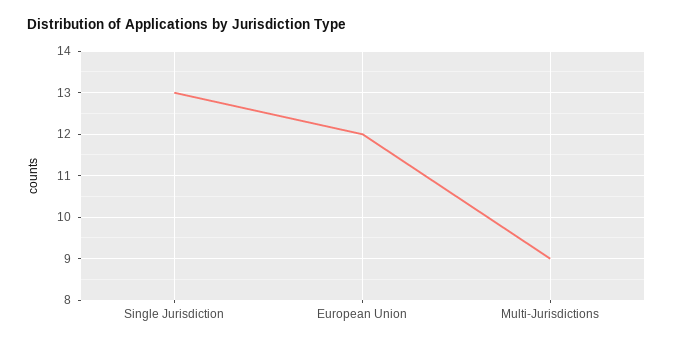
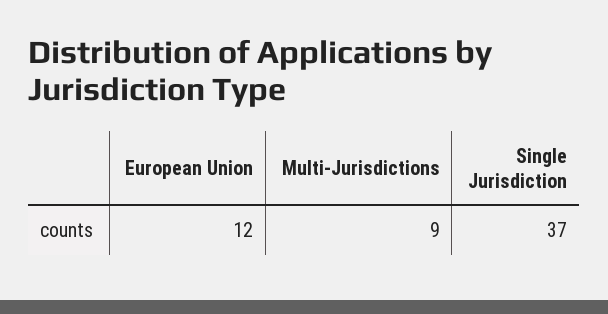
  {
-   "Single Jurisdiction": 13,
+   "Single Jurisdiction": 37,
    "European Union": 12,
    "Multi-Jurisdictions": 9
  }

